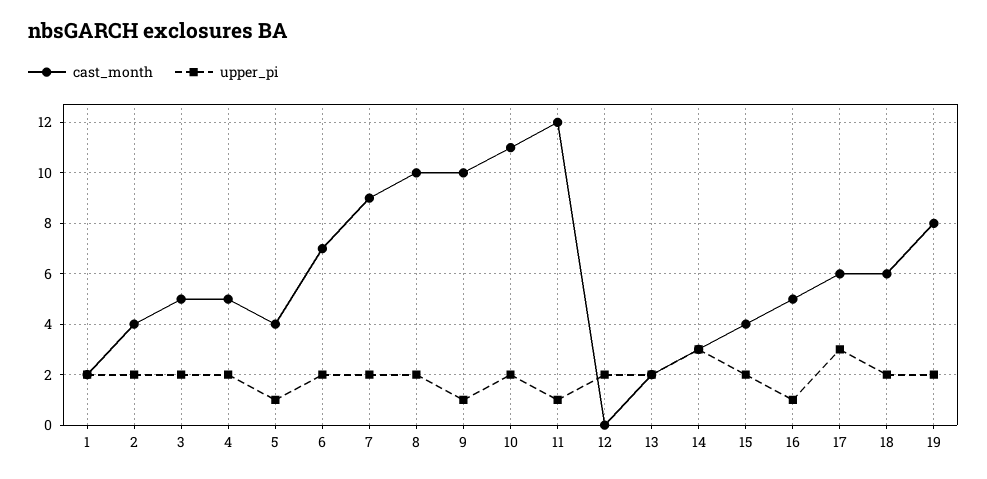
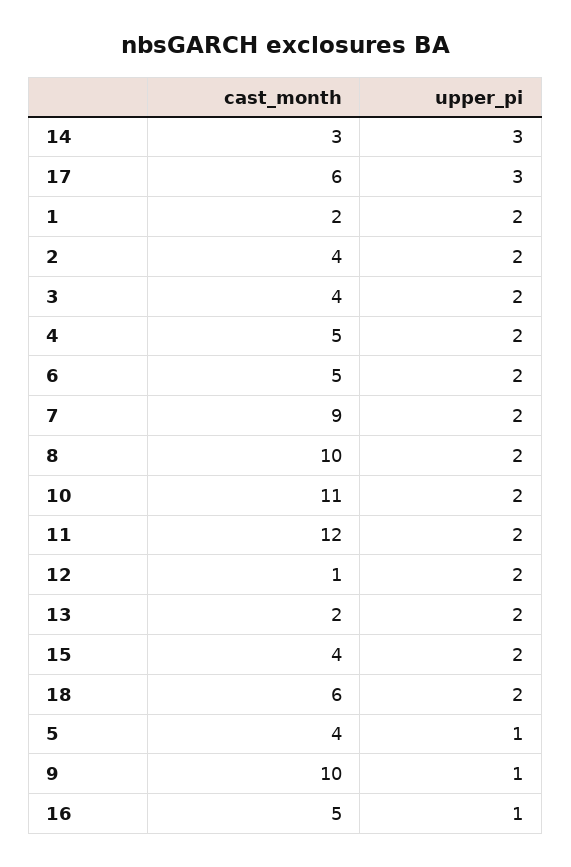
  {
    "cast_month": {
      "1": 2,
      "2": 4,
-     "3": 5,
+     "3": 4,
      "4": 5,
      "5": 4,
-     "6": 7,
+     "6": 5,
      "7": 9,
      "8": 10,
      "9": 10,
      "10": 11,
      "11": 12,
-     "12": 0,
+     "12": 1,
      "13": 2,
      "14": 3,
      "15": 4,
      "16": 5,
      "17": 6,
-     "18": 6,
+     "18": 6
-     "19": 8
    },
    "upper_pi": {
      "1": 2,
      "2": 2,
      "3": 2,
      "4": 2,
      "5": 1,
      "6": 2,
      "7": 2,
      "8": 2,
      "9": 1,
      "10": 2,
-     "11": 1,
+     "11": 2,
      "12": 2,
      "13": 2,
      "14": 3,
      "15": 2,
      "16": 1,
      "17": 3,
-     "18": 2,
+     "18": 2
-     "19": 2
    }
  }

